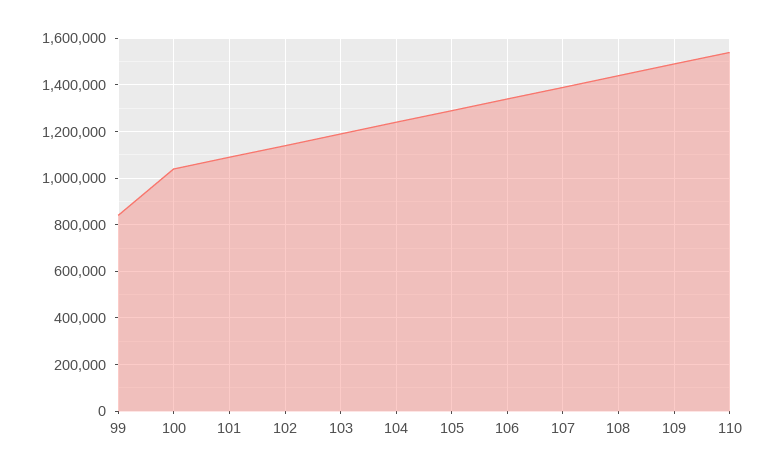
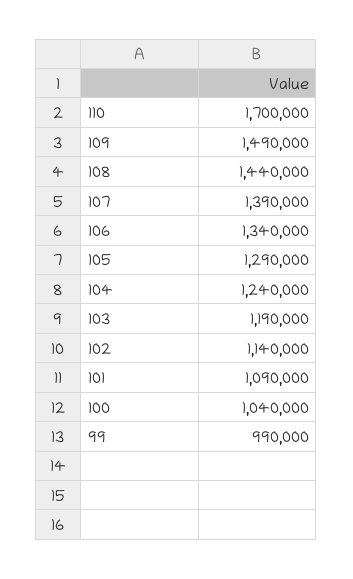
  {
-   "99": 850000,
+   "99": 990000,
    "100": 1040000,
    "101": 1090000,
    "102": 1140000,
    "103": 1190000,
    "104": 1240000,
    "105": 1290000,
    "106": 1340000,
    "107": 1390000,
    "108": 1440000,
    "109": 1490000,
-   "110": 1550000
+   "110": 1700000
  }

